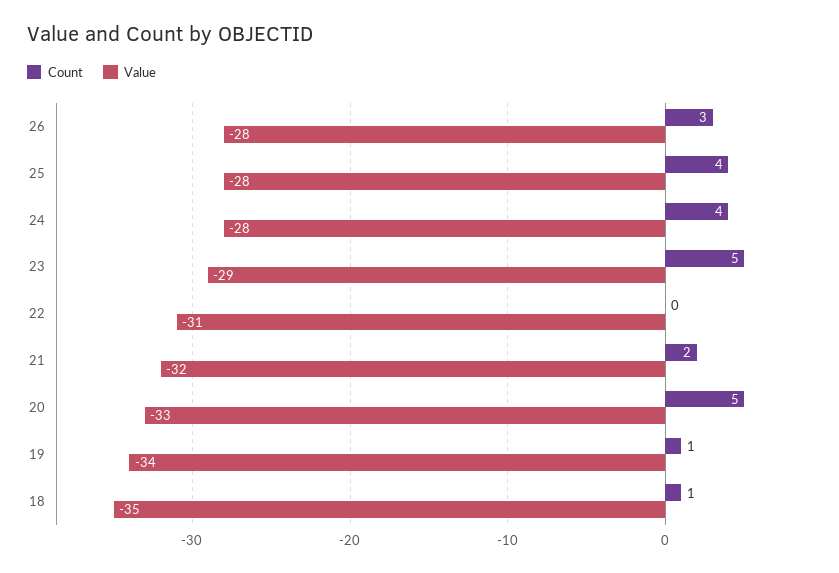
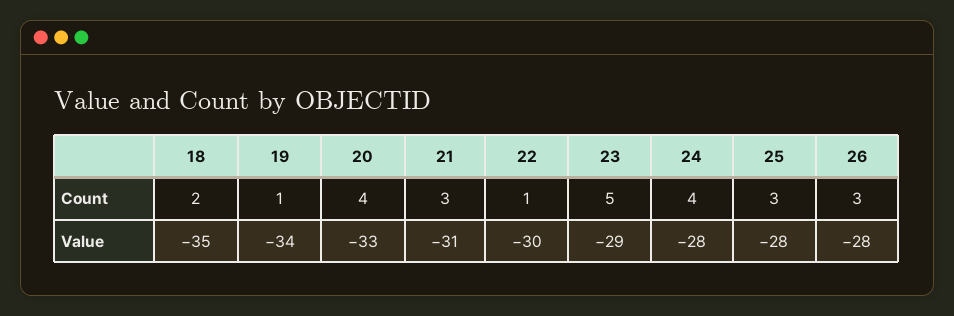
  {
    "Count": {
      "26": 3,
-     "25": 4,
+     "25": 3,
      "24": 4,
      "23": 5,
-     "22": 0,
+     "22": 1,
-     "21": 2,
+     "21": 3,
-     "20": 5,
+     "20": 4,
      "19": 1,
-     "18": 1
+     "18": 2
    },
    "Value": {
      "26": -28,
      "25": -28,
      "24": -28,
      "23": -29,
-     "22": -31,
+     "22": -30,
-     "21": -32,
+     "21": -31,
      "20": -33,
      "19": -34,
      "18": -35
    }
  }

